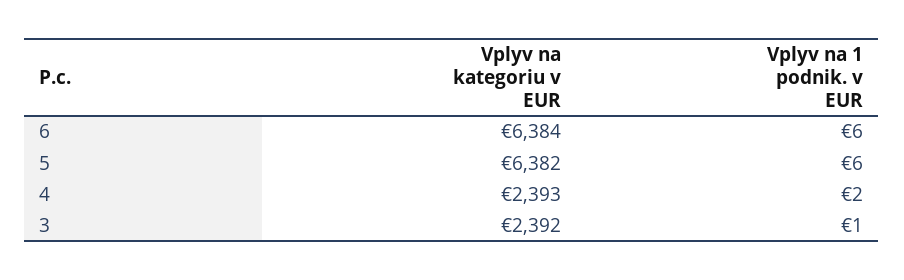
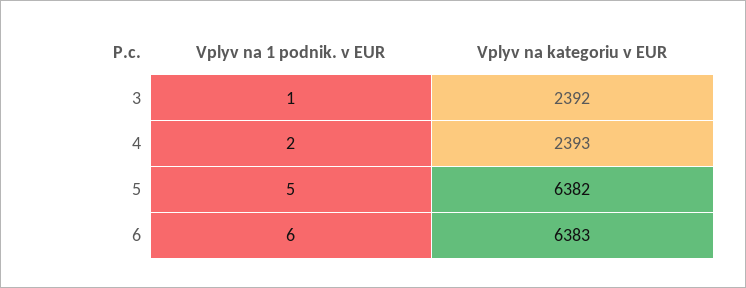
  {
    "Vplyv na kategoriu v EUR": {
-     "6": 6384,
+     "6": 6383,
      "5": 6382,
      "4": 2393,
      "3": 2392
    },
    "Vplyv na 1 podnik. v EUR": {
      "6": 6,
-     "5": 6,
+     "5": 5,
      "4": 2,
      "3": 1
    }
  }

